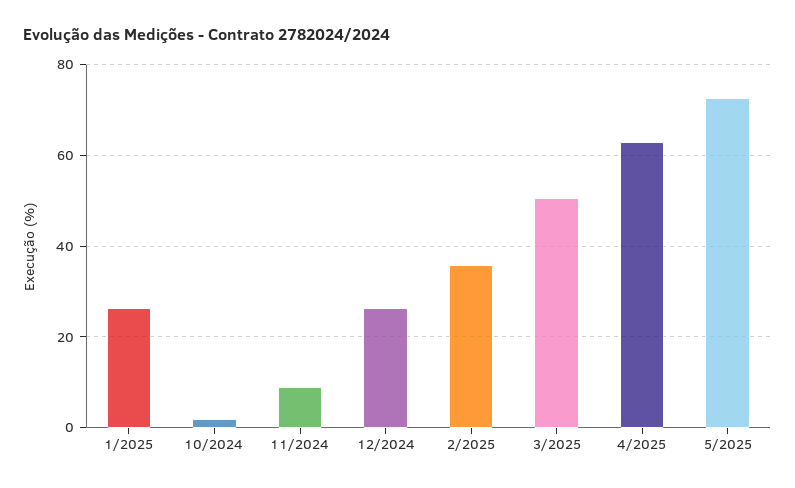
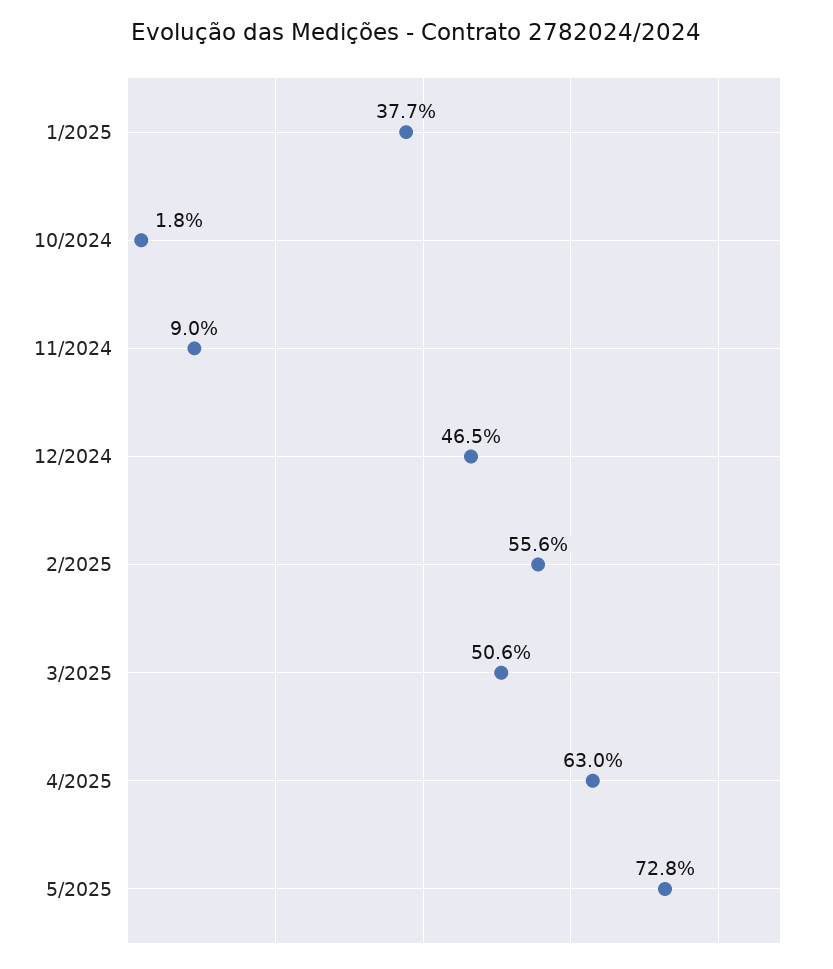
  {
-   "1/2025": 26,
+   "1/2025": 37.7,
    "10/2024": 1.8,
    "11/2024": 9,
-   "12/2024": 26,
+   "12/2024": 46.5,
-   "2/2025": 36,
+   "2/2025": 55.6,
    "3/2025": 50.6,
    "4/2025": 63,
    "5/2025": 72.8
  }

